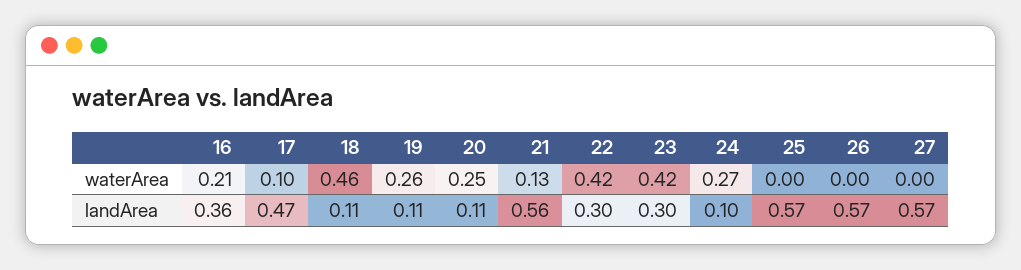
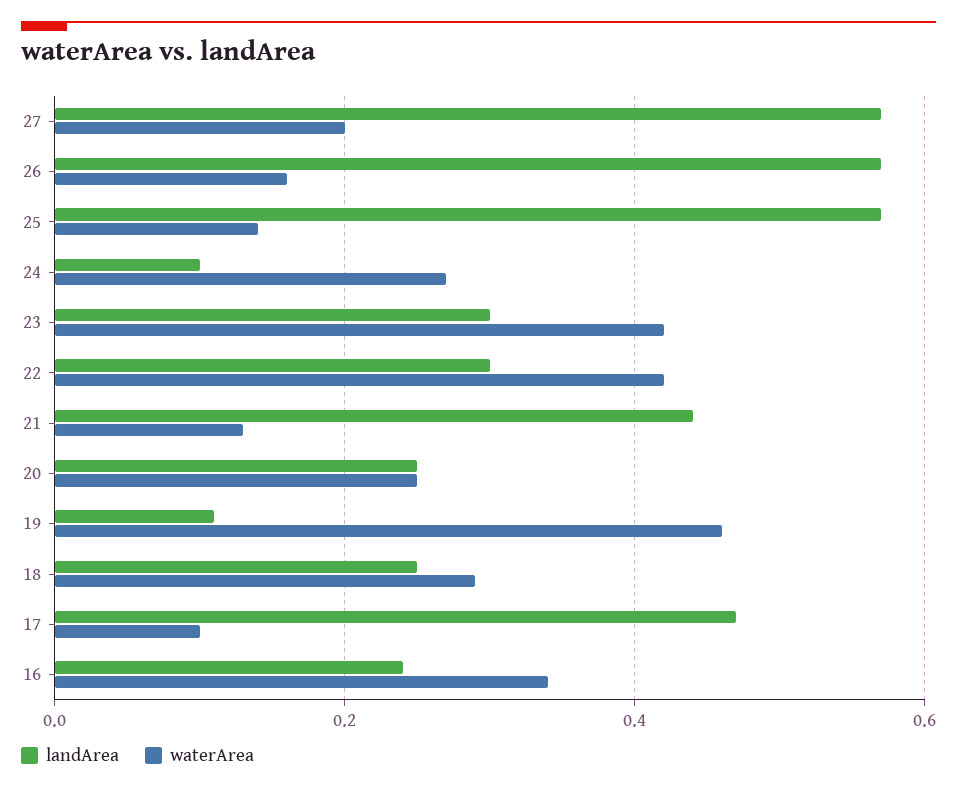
  {
    "waterArea": {
-     "16": 0.21,
+     "16": 0.35,
      "17": 0.1,
-     "18": 0.46,
+     "18": 0.3,
-     "19": 0.26,
+     "19": 0.45,
      "20": 0.25,
      "21": 0.13,
      "22": 0.42,
      "23": 0.42,
      "24": 0.27,
-     "25": 0,
+     "25": 0.15,
-     "26": 0,
+     "26": 0.15,
-     "27": 0
+     "27": 0.2
    },
    "landArea": {
-     "16": 0.36,
+     "16": 0.25,
      "17": 0.47,
-     "18": 0.11,
+     "18": 0.25,
      "19": 0.11,
-     "20": 0.11,
+     "20": 0.25,
-     "21": 0.56,
+     "21": 0.45,
      "22": 0.3,
      "23": 0.3,
      "24": 0.1,
      "25": 0.57,
      "26": 0.57,
      "27": 0.57
    }
  }

